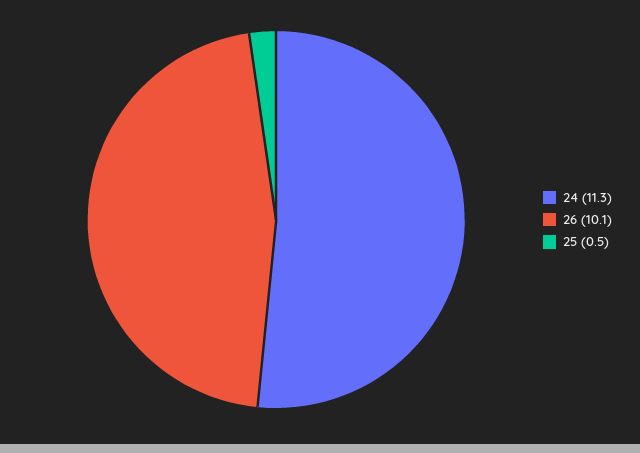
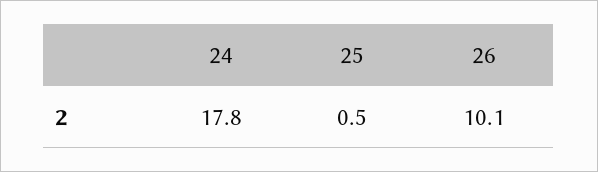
  {
-   "24": 11.3,
+   "24": 17.8,
    "26": 10.1,
    "25": 0.5
  }

